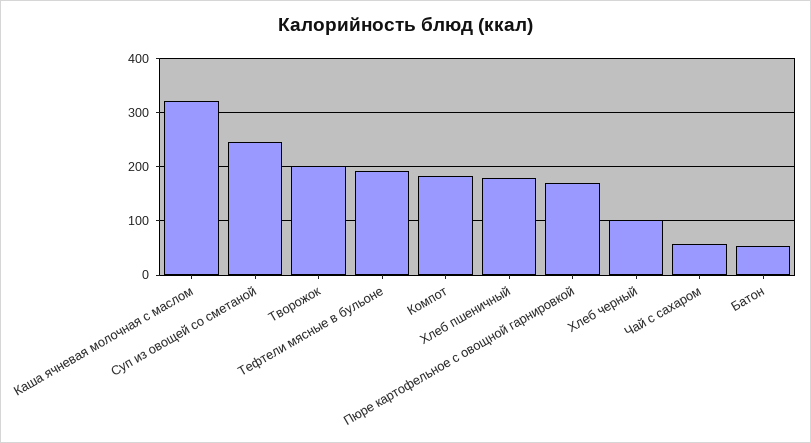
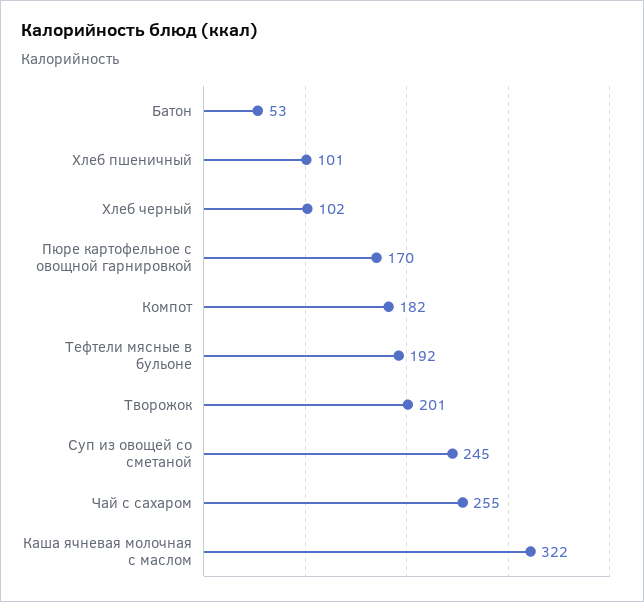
  {
    "Каша ячневая молочная с маслом": 322,
    "Суп из овощей со сметаной": 245,
    "Творожок": 201,
    "Тефтели мясные в бульоне": 192,
    "Компот": 182,
-   "Хлеб пшеничный": 180,
+   "Хлеб пшеничный": 101,
    "Пюре картофельное с овощной гарнировкой": 170,
    "Хлеб черный": 102,
-   "Чай с сахаром": 60,
+   "Чай с сахаром": 255,
    "Батон": 53
  }

